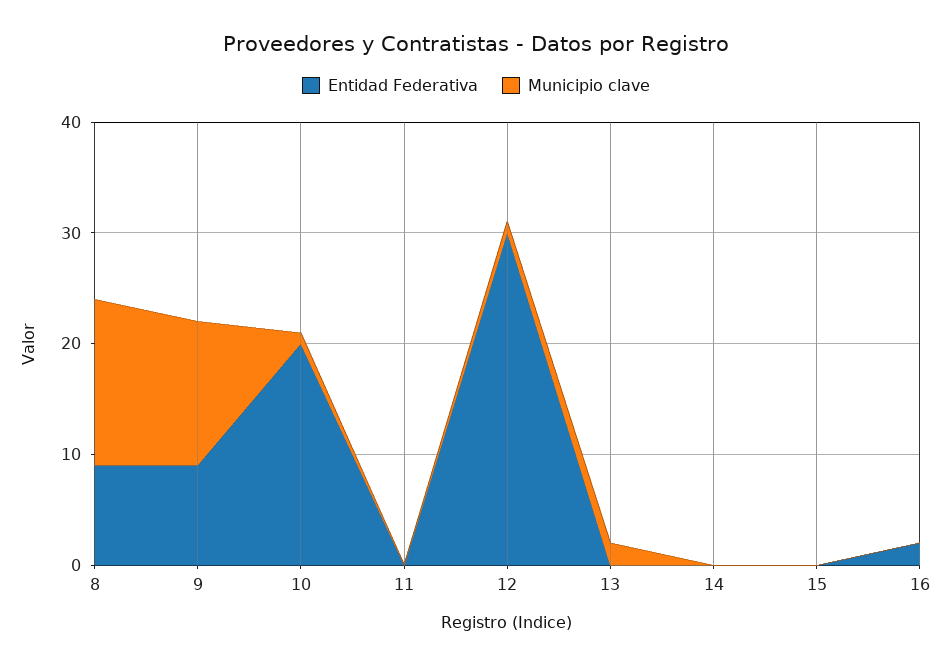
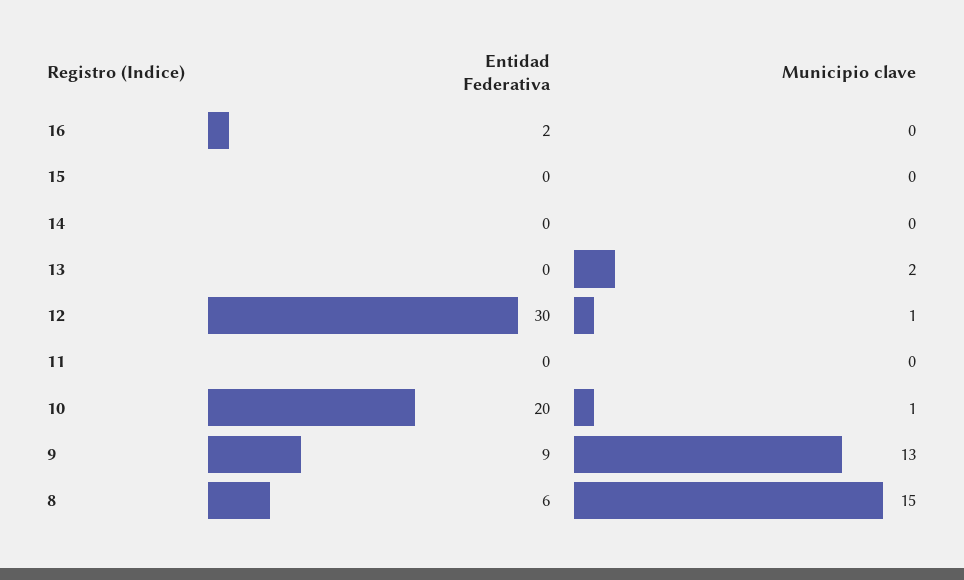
  {
    "Entidad Federativa": {
-     "8": 9,
+     "8": 6,
      "9": 9,
      "10": 20,
      "11": 0,
      "12": 30,
      "13": 0,
      "14": 0,
      "15": 0,
      "16": 2
    },
    "Municipio clave": {
      "8": 15,
      "9": 13,
      "10": 1,
      "11": 0,
      "12": 1,
      "13": 2,
      "14": 0,
      "15": 0,
      "16": 0
    }
  }

